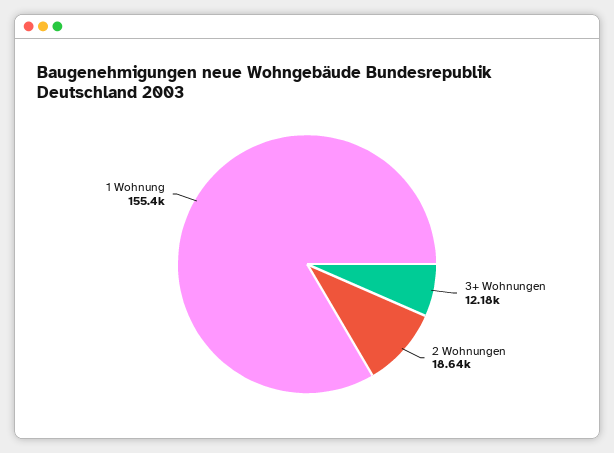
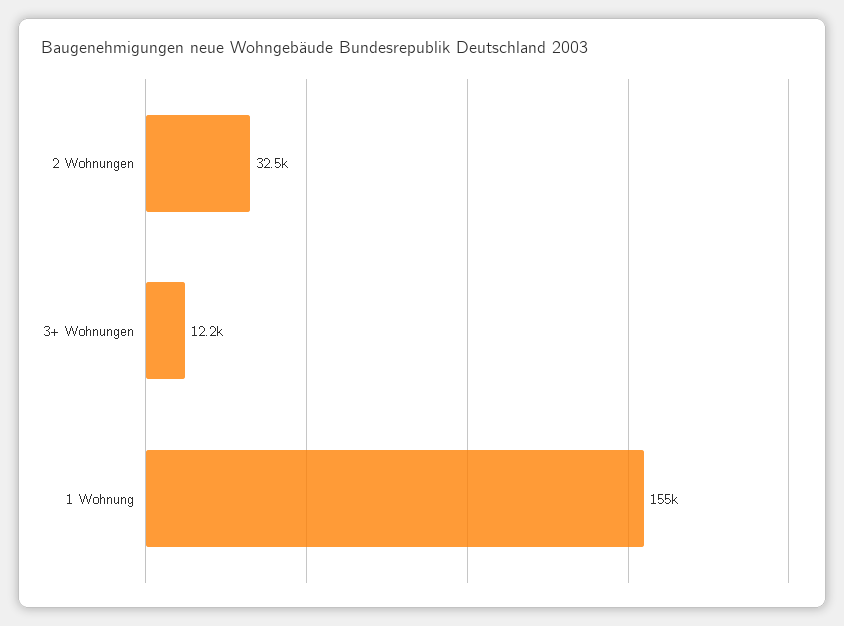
  {
    "3+ Wohnungen": 12180,
-   "2 Wohnungen": 18640,
+   "2 Wohnungen": 32500,
    "1 Wohnung": 155400
  }

